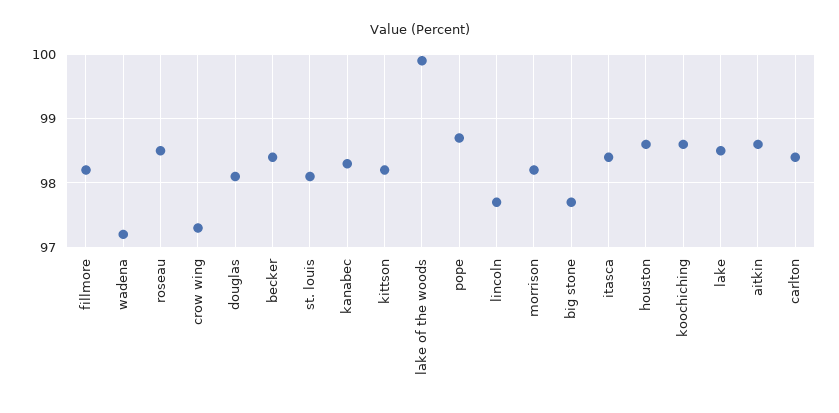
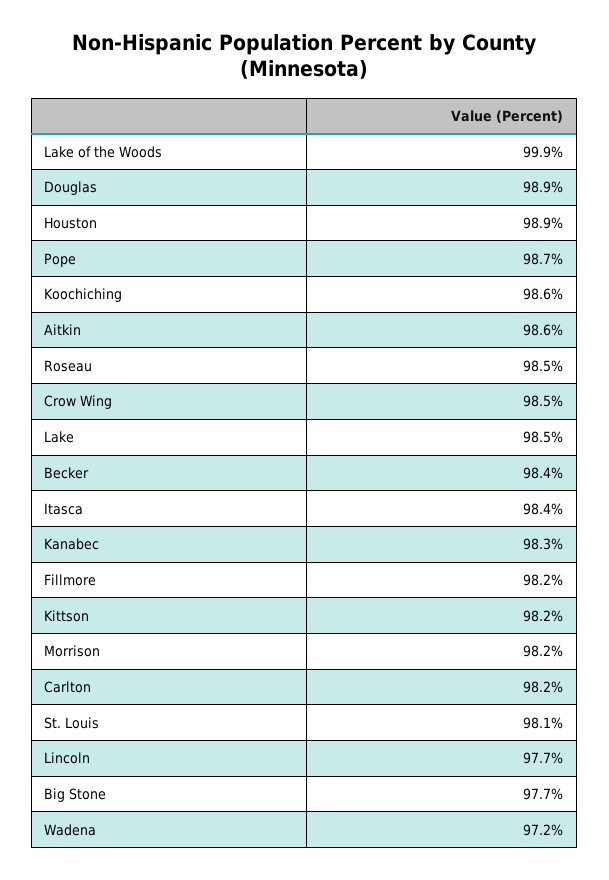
  {
    "fillmore": 98.2,
    "wadena": 97.2,
    "roseau": 98.5,
-   "crow wing": 97.3,
+   "crow wing": 98.5,
-   "douglas": 98.1,
+   "douglas": 98.9,
    "becker": 98.4,
    "st. louis": 98.1,
    "kanabec": 98.3,
    "kittson": 98.2,
    "lake of the woods": 99.9,
    "pope": 98.7,
    "lincoln": 97.7,
    "morrison": 98.2,
    "big stone": 97.7,
    "itasca": 98.4,
-   "houston": 98.6,
+   "houston": 98.9,
    "koochiching": 98.6,
    "lake": 98.5,
    "aitkin": 98.6,
-   "carlton": 98.4
+   "carlton": 98.2
  }

